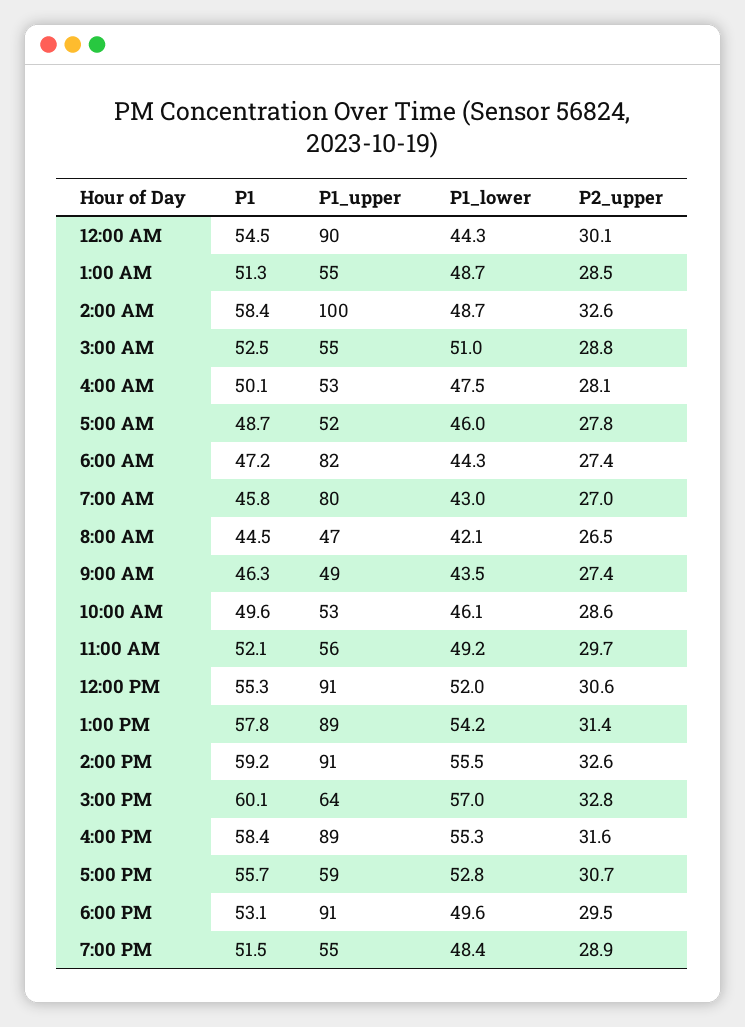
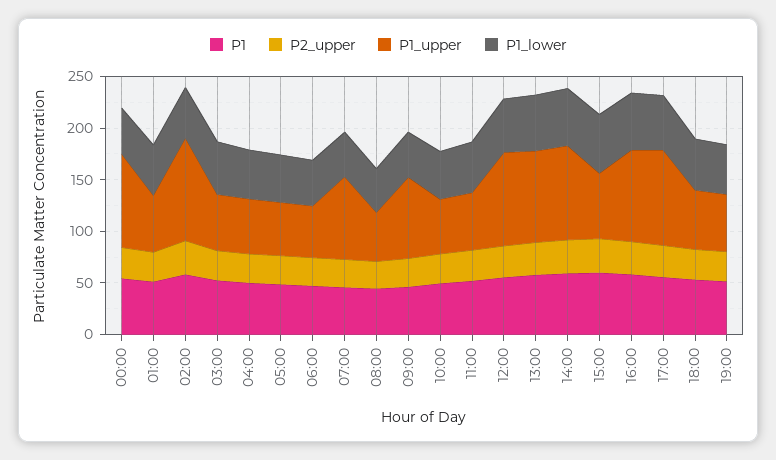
  {
    "P1": {
      "12:00 AM": 54.5,
      "1:00 AM": 51.3,
      "2:00 AM": 58.4,
      "3:00 AM": 52.5,
      "4:00 AM": 50.1,
      "5:00 AM": 48.7,
      "6:00 AM": 47.2,
      "7:00 AM": 45.8,
      "8:00 AM": 44.5,
      "9:00 AM": 46.3,
      "10:00 AM": 49.6,
      "11:00 AM": 52.1,
      "12:00 PM": 55.3,
      "1:00 PM": 57.8,
      "2:00 PM": 59.2,
      "3:00 PM": 60.1,
      "4:00 PM": 58.4,
      "5:00 PM": 55.7,
      "6:00 PM": 53.1,
      "7:00 PM": 51.5
    },
    "P1_upper": {
      "12:00 AM": 90,
      "1:00 AM": 55,
      "2:00 AM": 100,
      "3:00 AM": 55,
      "4:00 AM": 53,
      "5:00 AM": 52,
-     "6:00 AM": 82,
+     "6:00 AM": 50,
      "7:00 AM": 80,
      "8:00 AM": 47,
-     "9:00 AM": 49,
+     "9:00 AM": 80,
      "10:00 AM": 53,
      "11:00 AM": 56,
      "12:00 PM": 91,
      "1:00 PM": 89,
      "2:00 PM": 91,
      "3:00 PM": 64,
      "4:00 PM": 89,
-     "5:00 PM": 59,
+     "5:00 PM": 90,
-     "6:00 PM": 91,
+     "6:00 PM": 60,
      "7:00 PM": 55
    },
    "P1_lower": {
      "12:00 AM": 44.3,
      "1:00 AM": 48.7,
      "2:00 AM": 48.7,
      "3:00 AM": 51,
      "4:00 AM": 47.5,
      "5:00 AM": 46,
      "6:00 AM": 44.3,
      "7:00 AM": 43,
      "8:00 AM": 42.1,
      "9:00 AM": 43.5,
      "10:00 AM": 46.1,
      "11:00 AM": 49.2,
      "12:00 PM": 52,
      "1:00 PM": 54.2,
      "2:00 PM": 55.5,
      "3:00 PM": 57,
      "4:00 PM": 55.3,
      "5:00 PM": 52.8,
      "6:00 PM": 49.6,
      "7:00 PM": 48.4
    },
    "P2_upper": {
      "12:00 AM": 30.1,
      "1:00 AM": 28.5,
      "2:00 AM": 32.6,
      "3:00 AM": 28.8,
      "4:00 AM": 28.1,
      "5:00 AM": 27.8,
      "6:00 AM": 27.4,
      "7:00 AM": 27,
      "8:00 AM": 26.5,
      "9:00 AM": 27.4,
      "10:00 AM": 28.6,
      "11:00 AM": 29.7,
      "12:00 PM": 30.6,
      "1:00 PM": 31.4,
      "2:00 PM": 32.6,
      "3:00 PM": 32.8,
      "4:00 PM": 31.6,
      "5:00 PM": 30.7,
      "6:00 PM": 29.5,
      "7:00 PM": 28.9
    }
  }

